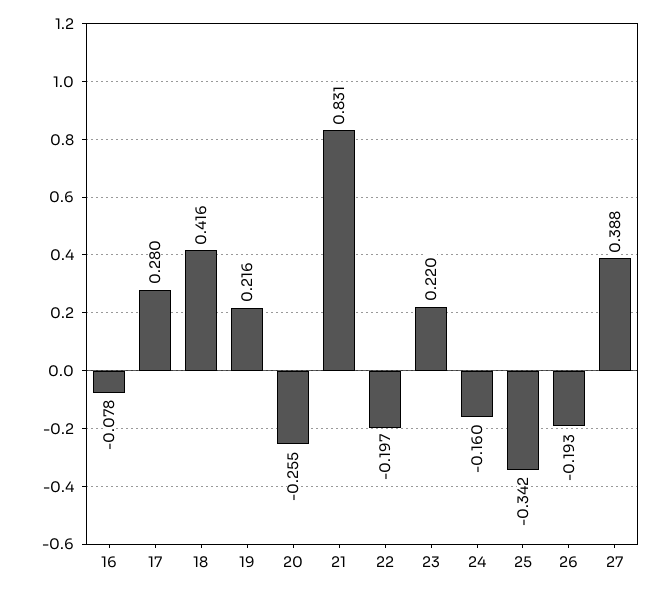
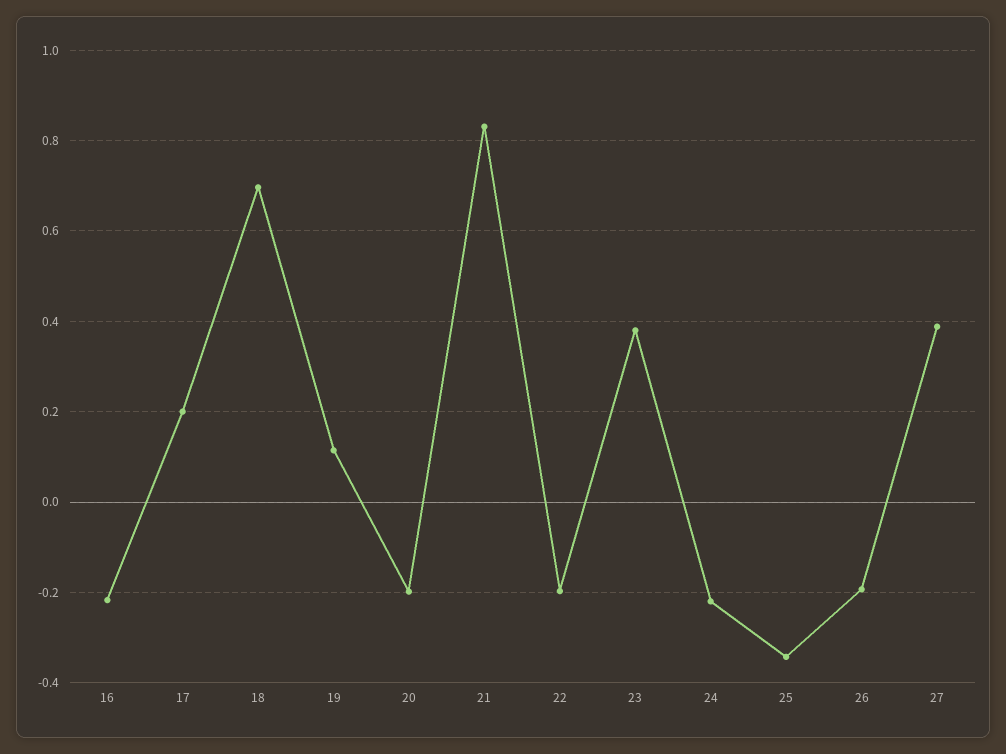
  {
-   "16": -0.078,
+   "16": -0.22,
-   "17": 0.28,
+   "17": 0.2,
-   "18": 0.416,
+   "18": 0.7,
-   "19": 0.216,
+   "19": 0.12,
-   "20": -0.255,
+   "20": -0.2,
    "21": 0.831,
    "22": -0.197,
-   "23": 0.22,
+   "23": 0.38,
-   "24": -0.16,
+   "24": -0.22,
    "25": -0.342,
    "26": -0.193,
    "27": 0.388
  }

